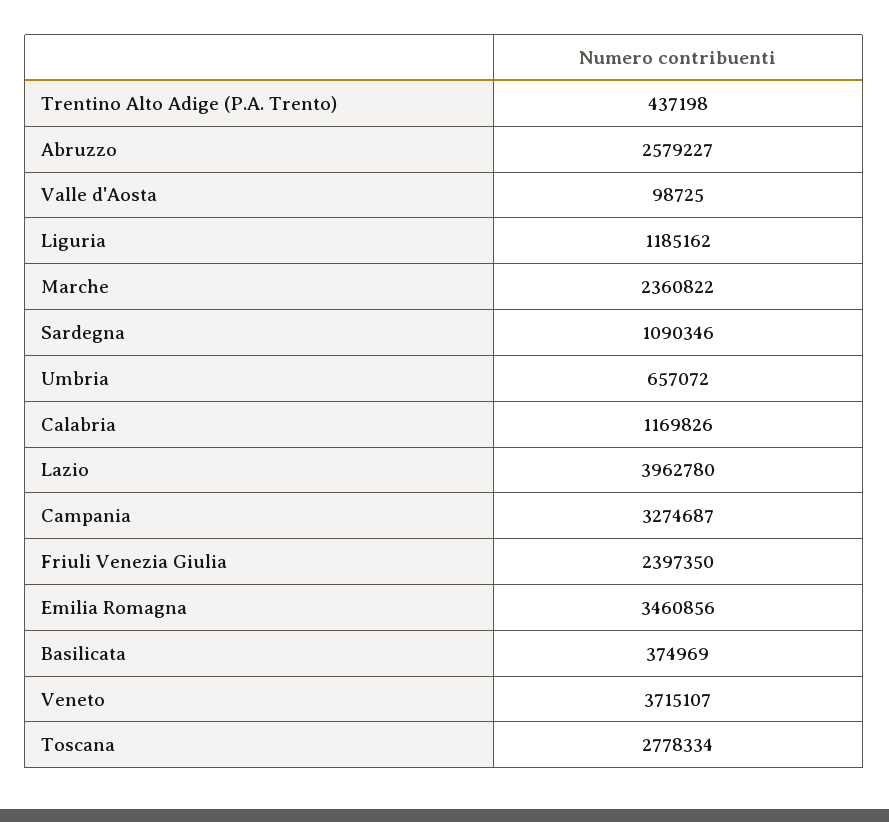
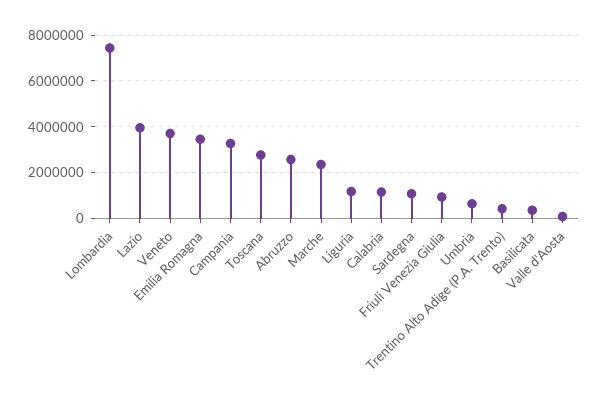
  {
    "Trentino Alto Adige (P.A. Trento)": 437198,
    "Abruzzo": 2579227,
    "Valle d'Aosta": 98725,
    "Liguria": 1185162,
    "Marche": 2360822,
    "Sardegna": 1090346,
    "Umbria": 657072,
    "Calabria": 1169826,
    "Lazio": 3962780,
    "Campania": 3274687,
-   "Friuli Venezia Giulia": 2397350,
+   "Friuli Venezia Giulia": 1000000,
    "Emilia Romagna": 3460856,
    "Basilicata": 374969,
    "Veneto": 3715107,
-   "Toscana": 2778334
+   "Toscana": 2778334,
+   "Lombardia": 7500000
  }

